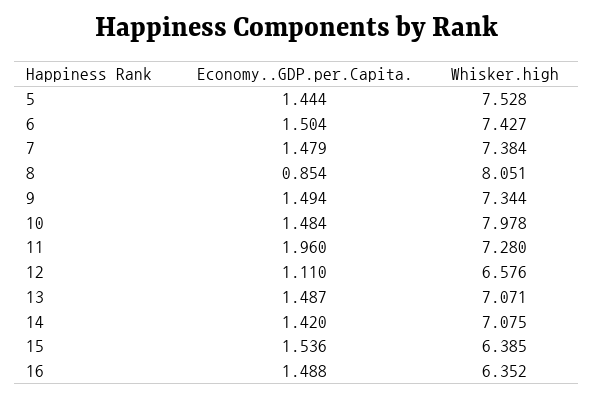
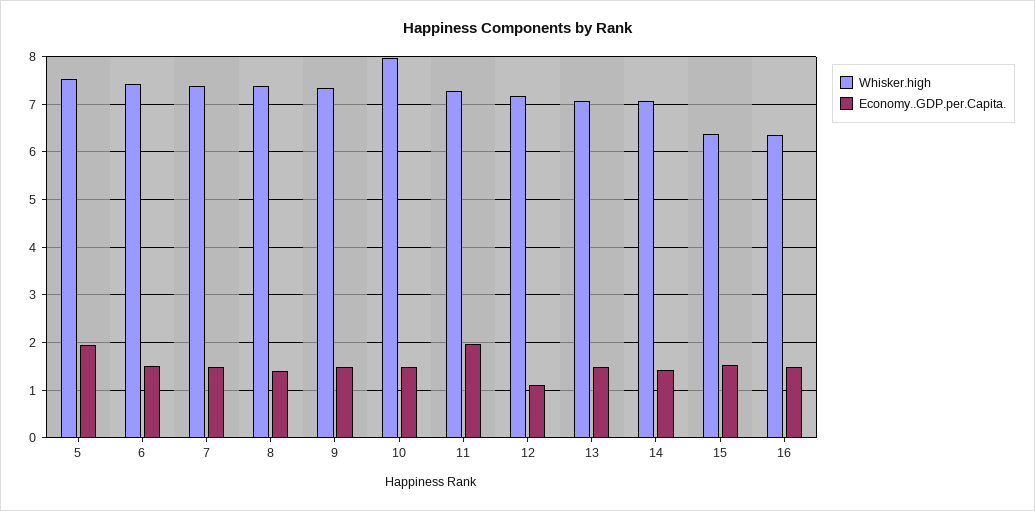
  {
    "Economy..GDP.per.Capita.": {
-     "5": 1.444,
+     "5": 2,
      "6": 1.504,
      "7": 1.479,
-     "8": 0.854,
+     "8": 1.4,
      "9": 1.494,
      "10": 1.484,
      "11": 1.96,
      "12": 1.11,
      "13": 1.487,
      "14": 1.42,
      "15": 1.536,
      "16": 1.488
    },
    "Whisker.high": {
      "5": 7.528,
      "6": 7.427,
      "7": 7.384,
-     "8": 8.051,
+     "8": 7.4,
      "9": 7.344,
      "10": 7.978,
      "11": 7.28,
-     "12": 6.576,
+     "12": 7.2,
      "13": 7.071,
      "14": 7.075,
      "15": 6.385,
      "16": 6.352
    }
  }

